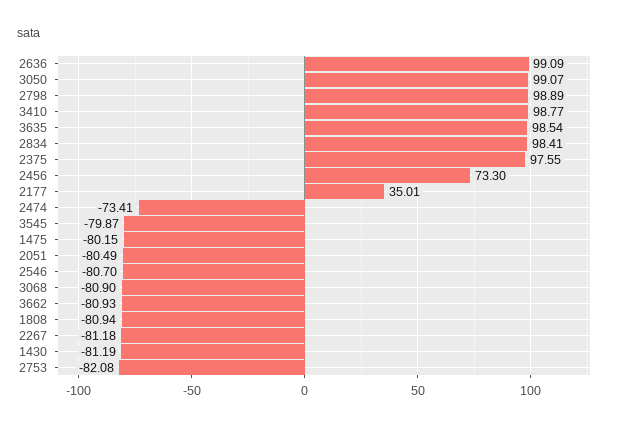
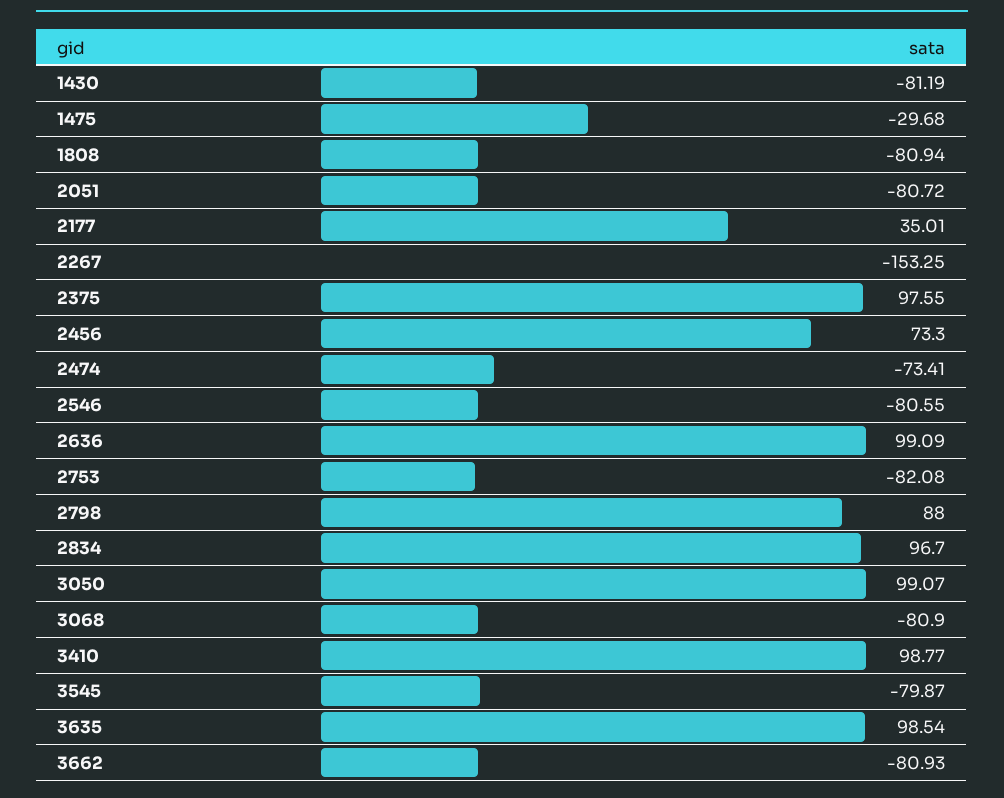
  {
    "2636": 99.09,
    "3050": 99.07,
-   "2798": 98.89,
+   "2798": 88,
    "3410": 98.77,
    "3635": 98.54,
-   "2834": 98.41,
+   "2834": 96.7,
    "2375": 97.55,
    "2456": 73.3,
    "2177": 35.01,
    "2474": -73.41,
    "3545": -79.87,
-   "1475": -80.15,
+   "1475": -29.68,
-   "2051": -80.49,
+   "2051": -80.72,
-   "2546": -80.7,
+   "2546": -80.55,
    "3068": -80.9,
    "3662": -80.93,
    "1808": -80.94,
-   "2267": -81.18,
+   "2267": -153.25,
    "1430": -81.19,
    "2753": -82.08
  }

